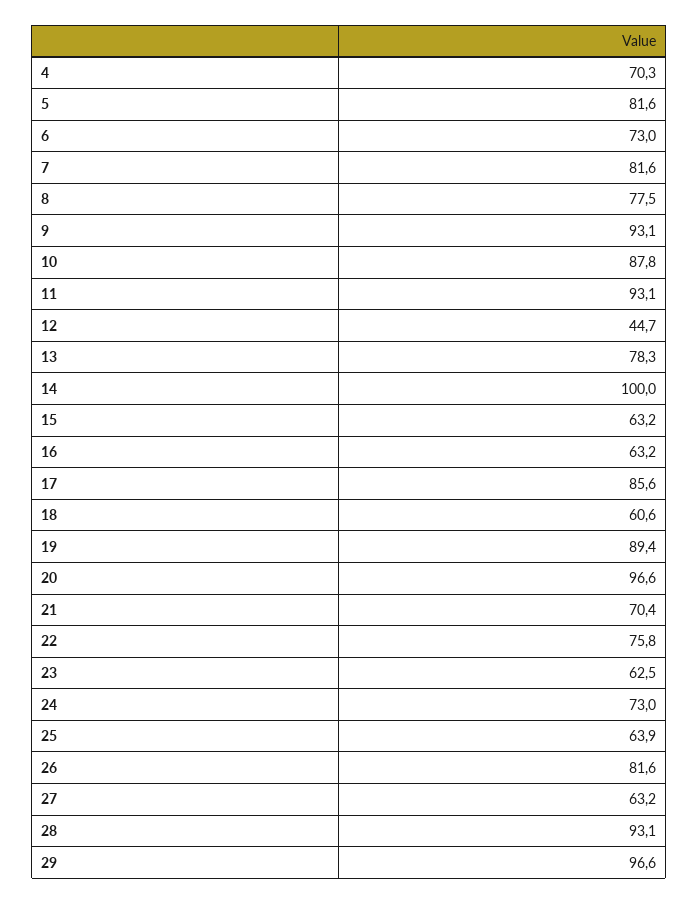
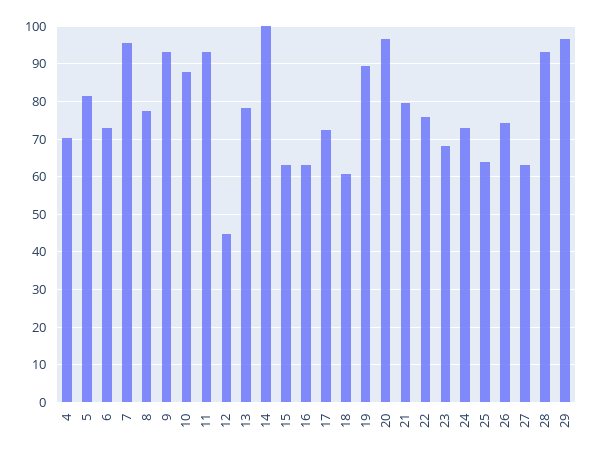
  {
    "4": 70.3,
    "5": 81.6,
    "6": 73,
-   "7": 81.6,
+   "7": 96,
    "8": 77.5,
    "9": 93.1,
    "10": 87.8,
    "11": 93.1,
    "12": 44.7,
    "13": 78.3,
    "14": 100,
    "15": 63.2,
    "16": 63.2,
-   "17": 85.6,
+   "17": 72,
    "18": 60.6,
    "19": 89.4,
    "20": 96.6,
-   "21": 70.4,
+   "21": 80,
    "22": 75.8,
-   "23": 62.5,
+   "23": 68,
    "24": 73,
    "25": 63.9,
-   "26": 81.6,
+   "26": 74,
    "27": 63.2,
    "28": 93.1,
    "29": 96.6
  }

